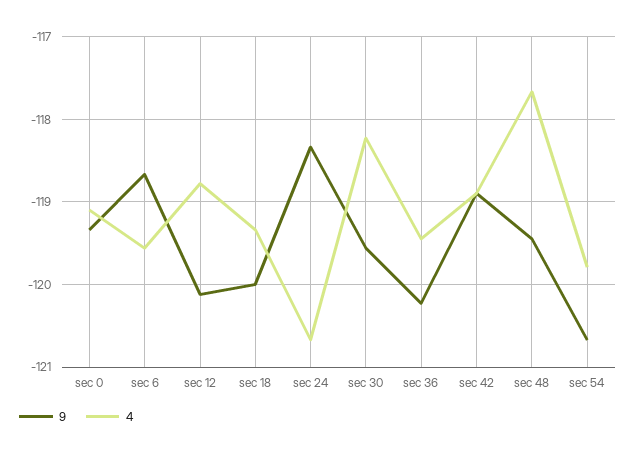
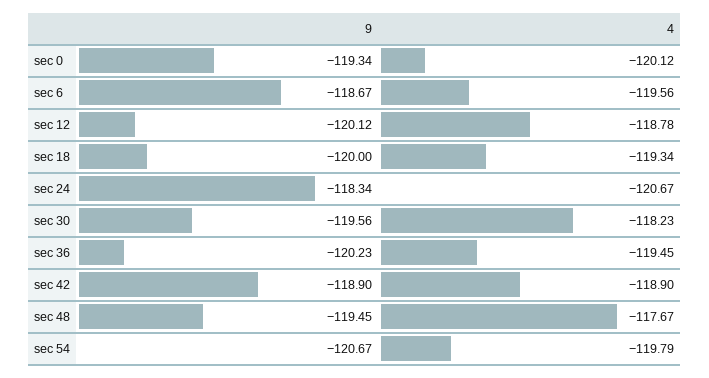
  {
    "9": {
      "sec 0": -119.34,
      "sec 6": -118.67,
      "sec 12": -120.12,
      "sec 18": -120,
      "sec 24": -118.34,
      "sec 30": -119.56,
      "sec 36": -120.23,
      "sec 42": -118.9,
      "sec 48": -119.45,
      "sec 54": -120.67
    },
    "4": {
-     "sec 0": -119.1,
+     "sec 0": -120.12,
      "sec 6": -119.56,
      "sec 12": -118.78,
      "sec 18": -119.34,
      "sec 24": -120.67,
      "sec 30": -118.23,
      "sec 36": -119.45,
      "sec 42": -118.9,
      "sec 48": -117.67,
      "sec 54": -119.79
    }
  }

